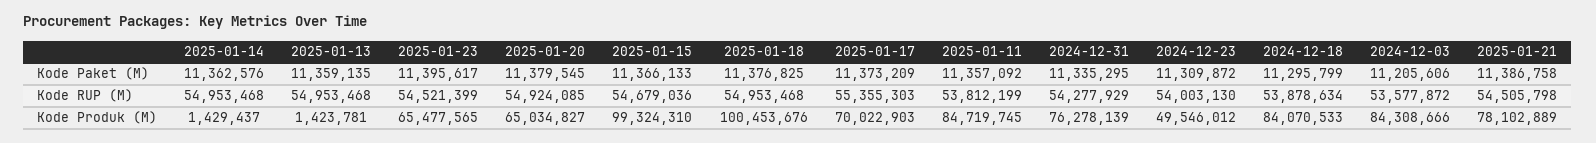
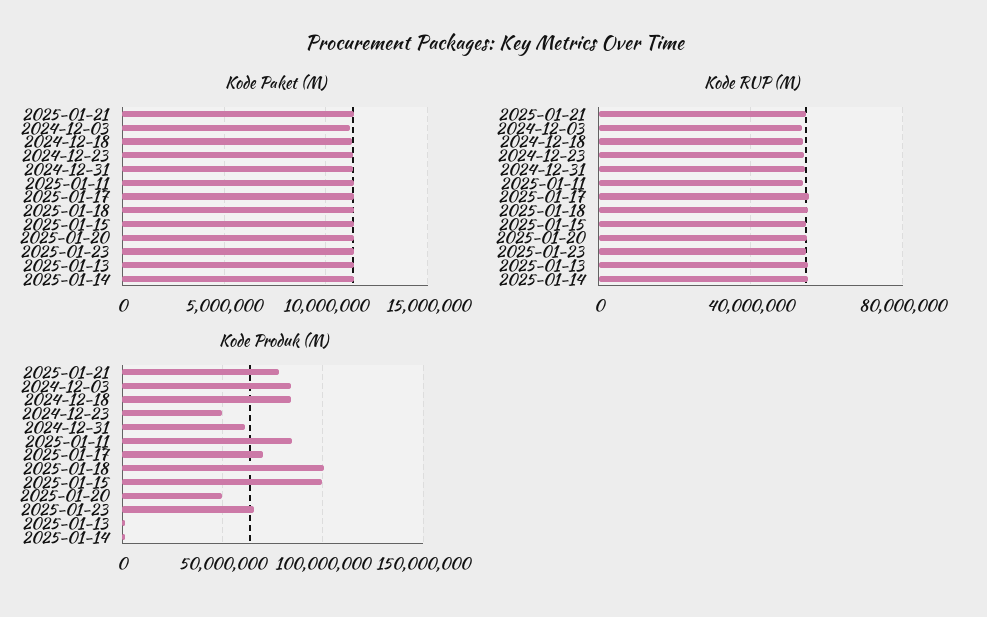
  {
    "Kode Paket (M)": {
      "2025-01-14": 11362576,
      "2025-01-13": 11359135,
      "2025-01-23": 11395617,
      "2025-01-20": 11379545,
      "2025-01-15": 11366133,
      "2025-01-18": 11376825,
      "2025-01-17": 11373209,
      "2025-01-11": 11357092,
      "2024-12-31": 11335295,
      "2024-12-23": 11309872,
      "2024-12-18": 11295799,
      "2024-12-03": 11205606,
      "2025-01-21": 11386758
    },
    "Kode RUP (M)": {
      "2025-01-14": 54953468,
      "2025-01-13": 54953468,
      "2025-01-23": 54521399,
      "2025-01-20": 54924085,
      "2025-01-15": 54679036,
      "2025-01-18": 54953468,
      "2025-01-17": 55355303,
      "2025-01-11": 53812199,
      "2024-12-31": 54277929,
      "2024-12-23": 54003130,
      "2024-12-18": 53878634,
      "2024-12-03": 53577872,
      "2025-01-21": 54505798
    },
    "Kode Produk (M)": {
      "2025-01-14": 1429437,
      "2025-01-13": 1423781,
      "2025-01-23": 65477565,
-     "2025-01-20": 65034827,
+     "2025-01-20": 50000000,
      "2025-01-15": 99324310,
      "2025-01-18": 100453676,
      "2025-01-17": 70022903,
      "2025-01-11": 84719745,
-     "2024-12-31": 76278139,
+     "2024-12-31": 60000000,
      "2024-12-23": 49546012,
      "2024-12-18": 84070533,
      "2024-12-03": 84308666,
      "2025-01-21": 78102889
    }
  }

